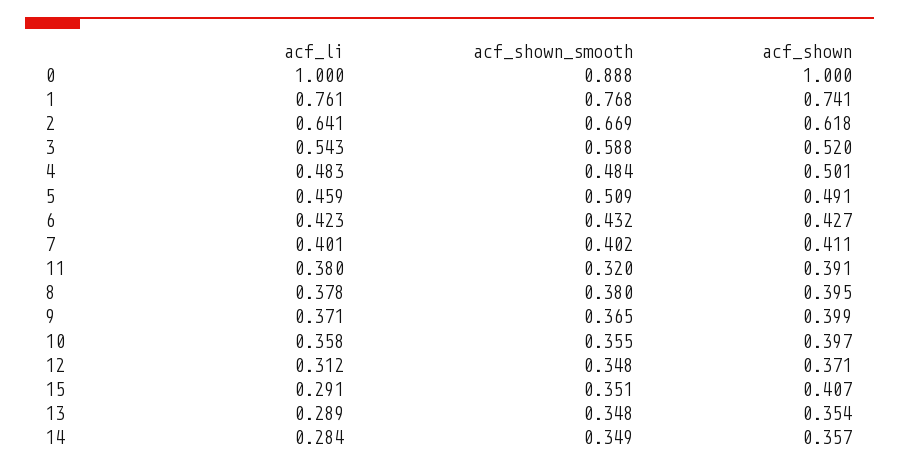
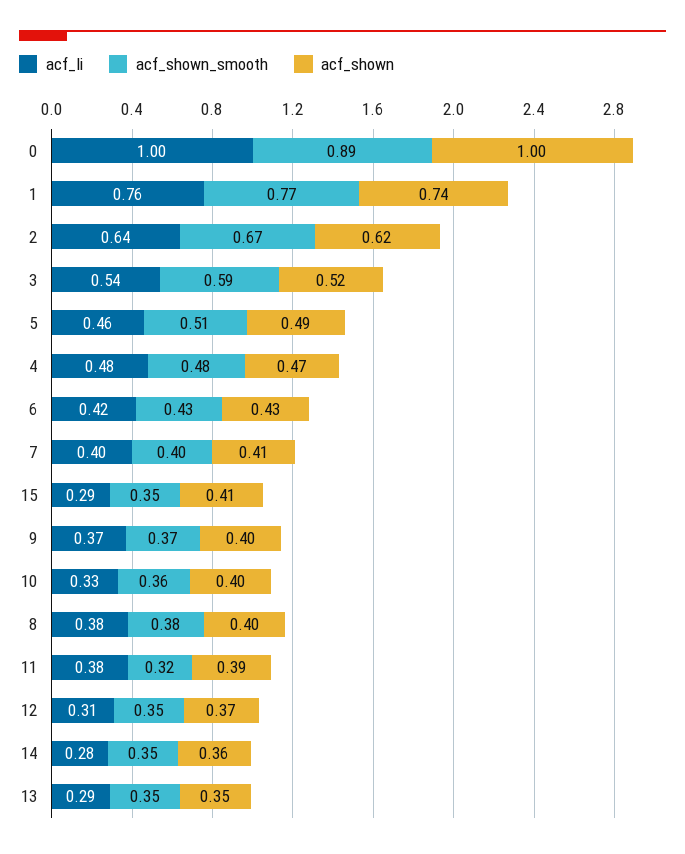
  {
    "acf_li": {
      "0": 1,
      "1": 0.761,
      "2": 0.641,
      "3": 0.543,
      "4": 0.483,
      "5": 0.459,
      "6": 0.423,
      "7": 0.401,
      "11": 0.38,
      "8": 0.378,
      "9": 0.371,
-     "10": 0.358,
+     "10": 0.33,
      "12": 0.312,
      "15": 0.291,
      "13": 0.289,
      "14": 0.284
    },
    "acf_shown_smooth": {
      "0": 0.888,
      "1": 0.768,
      "2": 0.669,
      "3": 0.588,
      "4": 0.484,
      "5": 0.509,
      "6": 0.432,
      "7": 0.402,
      "11": 0.32,
      "8": 0.38,
      "9": 0.365,
      "10": 0.355,
      "12": 0.348,
      "15": 0.351,
      "13": 0.348,
      "14": 0.349
    },
    "acf_shown": {
      "0": 1,
      "1": 0.741,
      "2": 0.618,
      "3": 0.52,
-     "4": 0.501,
+     "4": 0.47,
      "5": 0.491,
      "6": 0.427,
      "7": 0.411,
      "11": 0.391,
      "8": 0.395,
      "9": 0.399,
      "10": 0.397,
      "12": 0.371,
      "15": 0.407,
      "13": 0.354,
      "14": 0.357
    }
  }

